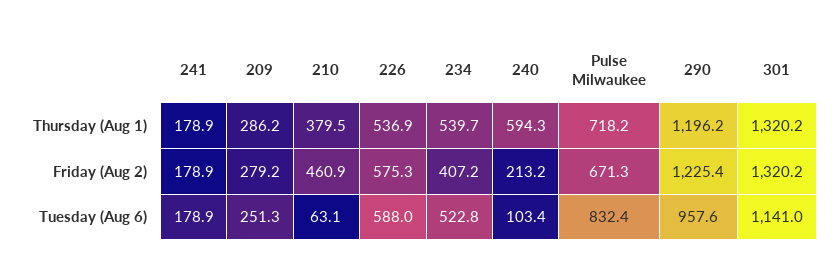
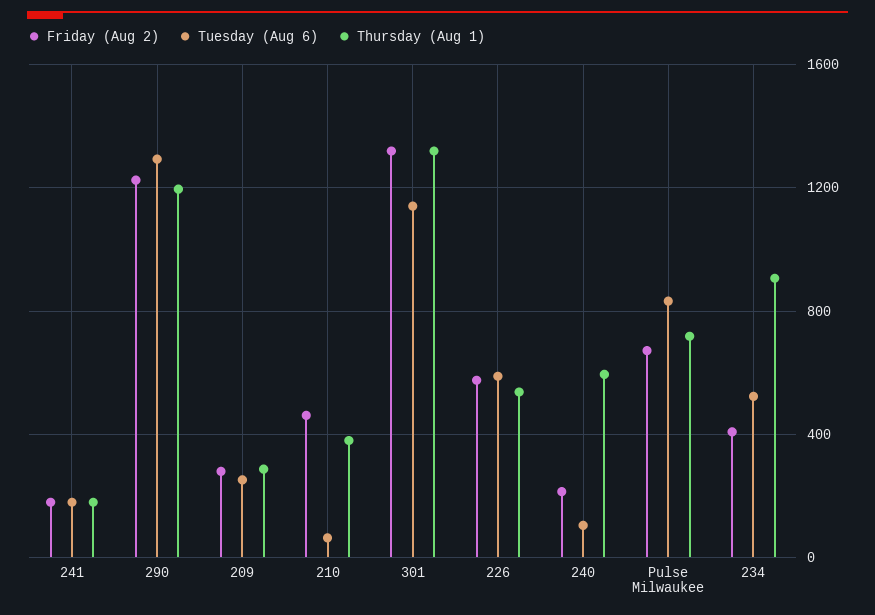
  {
    "Thursday (Aug 1)": {
      "241": 178.9,
      "209": 286.2,
      "210": 379.5,
      "226": 536.9,
-     "234": 539.7,
+     "234": 900,
      "240": 594.3,
      "Pulse Milwaukee": 718.2,
      "290": 1196.2,
      "301": 1320.2
    },
    "Friday (Aug 2)": {
      "241": 178.9,
      "209": 279.2,
      "210": 460.9,
      "226": 575.3,
      "234": 407.2,
      "240": 213.2,
      "Pulse Milwaukee": 671.3,
      "290": 1225.4,
      "301": 1320.2
    },
    "Tuesday (Aug 6)": {
      "241": 178.9,
      "209": 251.3,
      "210": 63.1,
      "226": 588,
      "234": 522.8,
      "240": 103.4,
      "Pulse Milwaukee": 832.4,
-     "290": 957.6,
+     "290": 1300,
      "301": 1141
    }
  }

